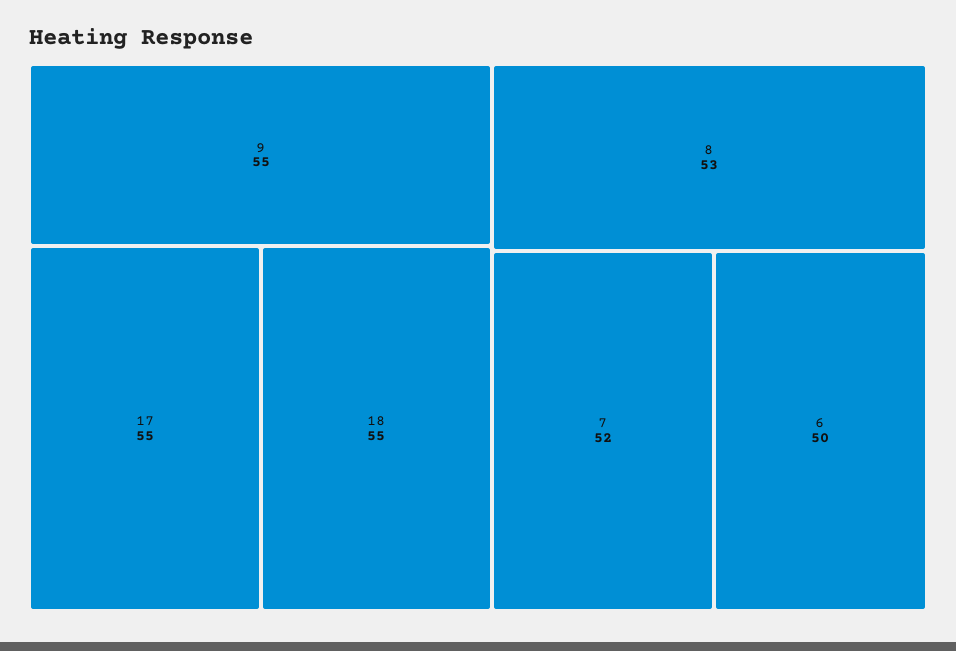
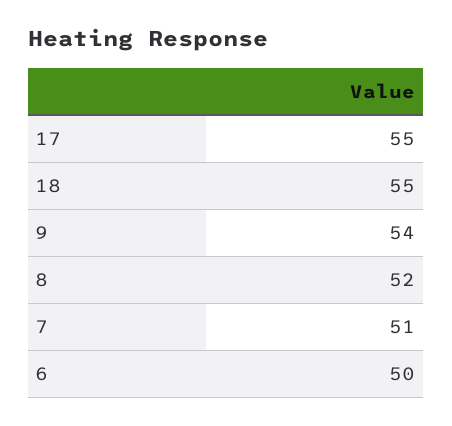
  {
-   "9": 55,
+   "9": 54,
    "17": 55,
    "18": 55,
-   "8": 53,
+   "8": 52,
-   "7": 52,
+   "7": 51,
    "6": 50
  }

